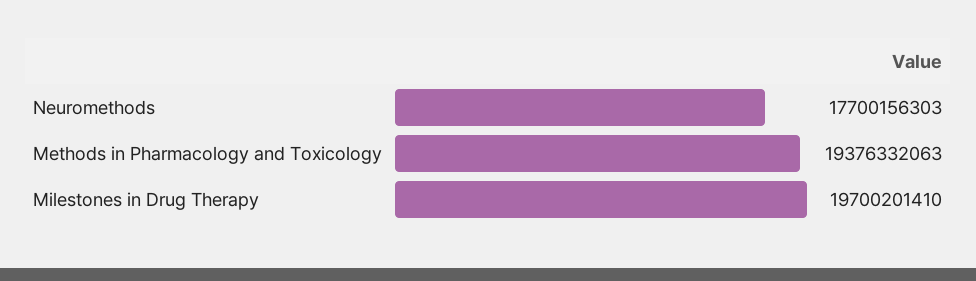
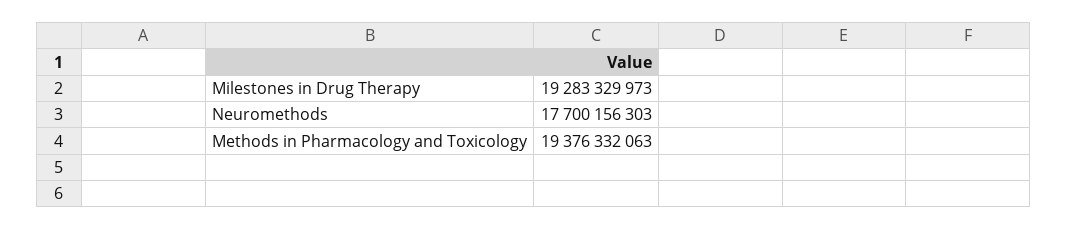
  {
    "Neuromethods": 17700156303,
    "Methods in Pharmacology and Toxicology": 19376332063,
-   "Milestones in Drug Therapy": 19700201410
+   "Milestones in Drug Therapy": 19283329973
  }

